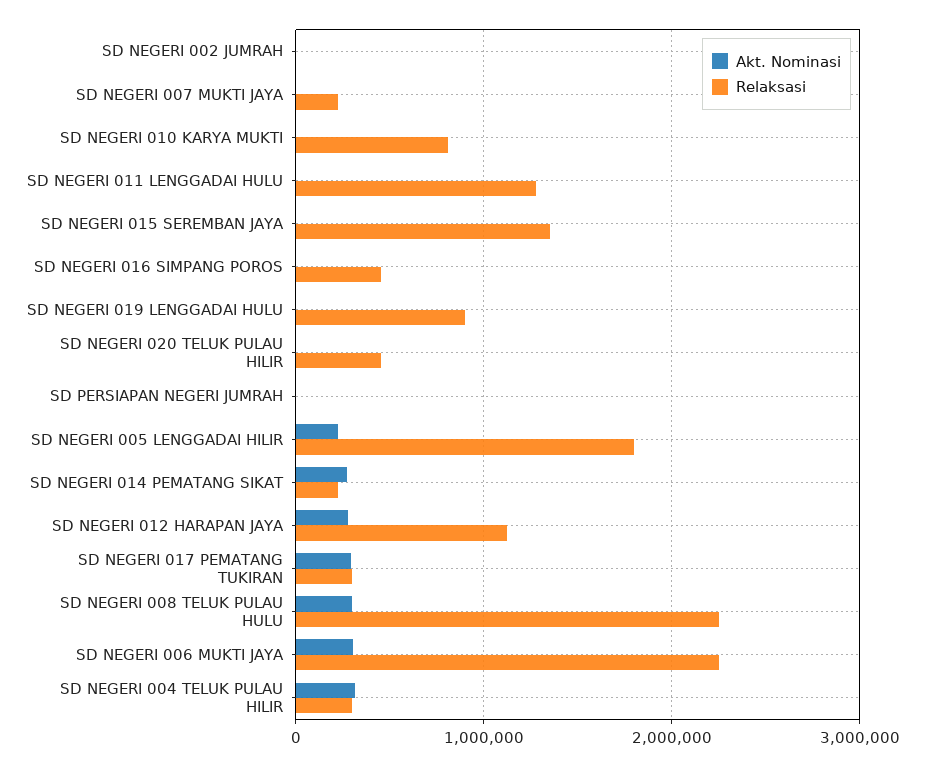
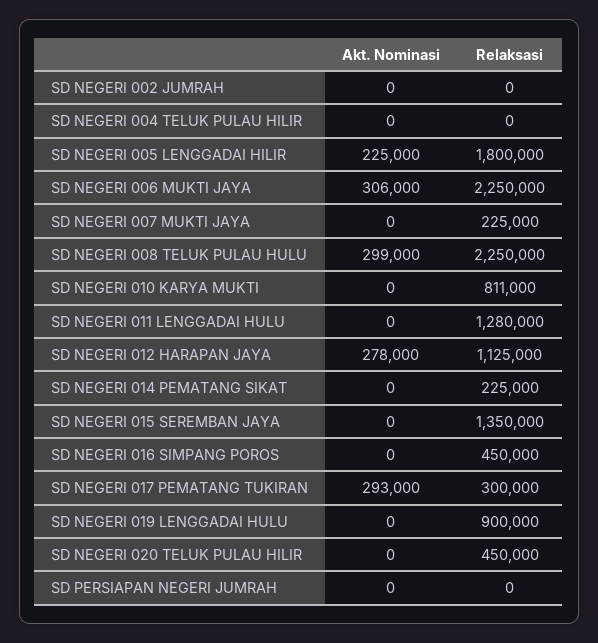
  {
    "Akt. Nominasi": {
      "SD NEGERI 002 JUMRAH": 0,
      "SD NEGERI 007 MUKTI JAYA": 0,
      "SD NEGERI 010 KARYA MUKTI": 0,
      "SD NEGERI 011 LENGGADAI HULU": 0,
      "SD NEGERI 015 SEREMBAN JAYA": 0,
      "SD NEGERI 016 SIMPANG POROS": 0,
      "SD NEGERI 019 LENGGADAI HULU": 0,
      "SD NEGERI 020 TELUK PULAU HILIR": 0,
      "SD PERSIAPAN NEGERI JUMRAH": 0,
      "SD NEGERI 005 LENGGADAI HILIR": 225000,
-     "SD NEGERI 014 PEMATANG SIKAT": 300000,
+     "SD NEGERI 014 PEMATANG SIKAT": 0,
      "SD NEGERI 012 HARAPAN JAYA": 278000,
      "SD NEGERI 017 PEMATANG TUKIRAN": 293000,
      "SD NEGERI 008 TELUK PULAU HULU": 299000,
      "SD NEGERI 006 MUKTI JAYA": 306000,
-     "SD NEGERI 004 TELUK PULAU HILIR": 300000
+     "SD NEGERI 004 TELUK PULAU HILIR": 0
    },
    "Relaksasi": {
      "SD NEGERI 002 JUMRAH": 0,
      "SD NEGERI 007 MUKTI JAYA": 225000,
      "SD NEGERI 010 KARYA MUKTI": 811000,
      "SD NEGERI 011 LENGGADAI HULU": 1280000,
      "SD NEGERI 015 SEREMBAN JAYA": 1350000,
      "SD NEGERI 016 SIMPANG POROS": 450000,
      "SD NEGERI 019 LENGGADAI HULU": 900000,
      "SD NEGERI 020 TELUK PULAU HILIR": 450000,
      "SD PERSIAPAN NEGERI JUMRAH": 0,
      "SD NEGERI 005 LENGGADAI HILIR": 1800000,
      "SD NEGERI 014 PEMATANG SIKAT": 225000,
      "SD NEGERI 012 HARAPAN JAYA": 1125000,
      "SD NEGERI 017 PEMATANG TUKIRAN": 300000,
      "SD NEGERI 008 TELUK PULAU HULU": 2250000,
      "SD NEGERI 006 MUKTI JAYA": 2250000,
-     "SD NEGERI 004 TELUK PULAU HILIR": 300000
+     "SD NEGERI 004 TELUK PULAU HILIR": 0
    }
  }

